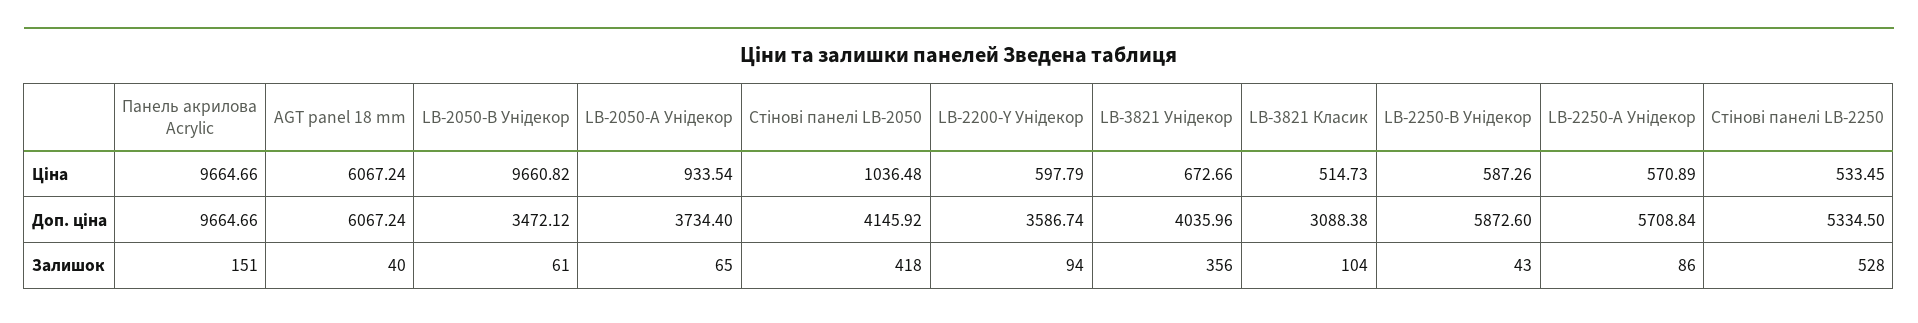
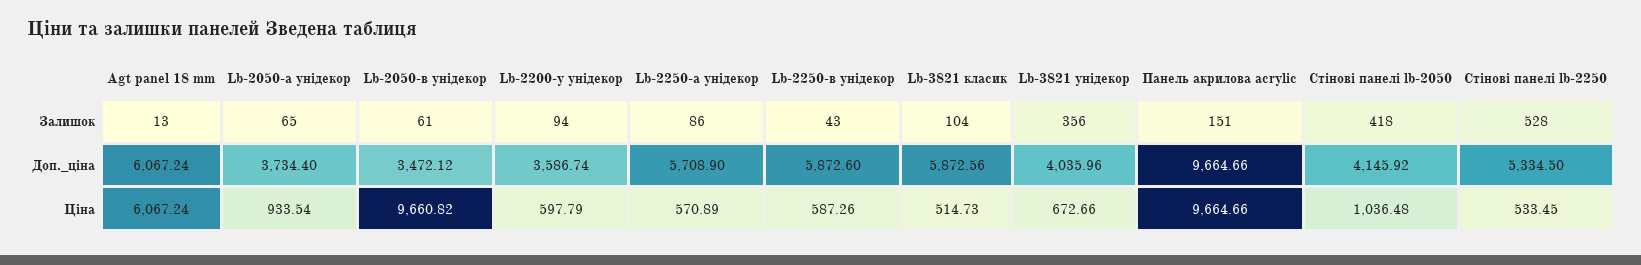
  {
    "Панель акрилова Acrylic": {
      "Ціна": 9664.66,
      "Доп. ціна": 9664.66,
      "Залишок": 151
    },
    "AGT panel 18 mm": {
      "Ціна": 6067.24,
      "Доп. ціна": 6067.24,
-     "Залишок": 40
+     "Залишок": 13
    },
    "LB-2050-В Унідекор": {
      "Ціна": 9660.82,
      "Доп. ціна": 3472.12,
      "Залишок": 61
    },
    "LB-2050-А Унідекор": {
      "Ціна": 933.54,
      "Доп. ціна": 3734.4,
      "Залишок": 65
    },
    "Стінові панелі LB-2050": {
      "Ціна": 1036.48,
      "Доп. ціна": 4145.92,
      "Залишок": 418
    },
    "LB-2200-Y Унідекор": {
      "Ціна": 597.79,
      "Доп. ціна": 3586.74,
      "Залишок": 94
    },
    "LB-3821 Унідекор": {
      "Ціна": 672.66,
      "Доп. ціна": 4035.96,
      "Залишок": 356
    },
    "LB-3821 Класик": {
      "Ціна": 514.73,
-     "Доп. ціна": 3088.38,
+     "Доп. ціна": 5872.56,
      "Залишок": 104
    },
    "LB-2250-В Унідекор": {
      "Ціна": 587.26,
      "Доп. ціна": 5872.6,
      "Залишок": 43
    },
    "LB-2250-А Унідекор": {
      "Ціна": 570.89,
-     "Доп. ціна": 5708.84,
+     "Доп. ціна": 5708.9,
      "Залишок": 86
    },
    "Стінові панелі LB-2250": {
      "Ціна": 533.45,
      "Доп. ціна": 5334.5,
      "Залишок": 528
    }
  }

